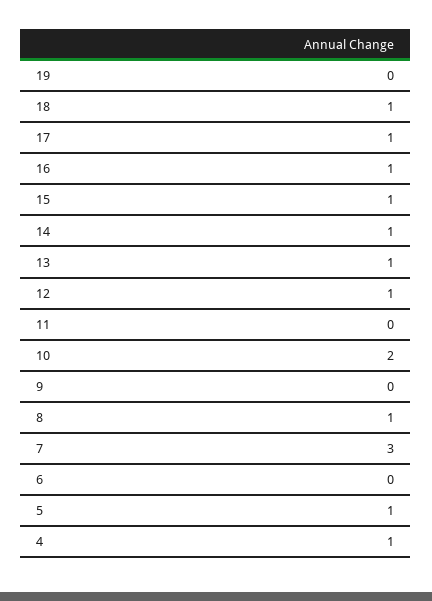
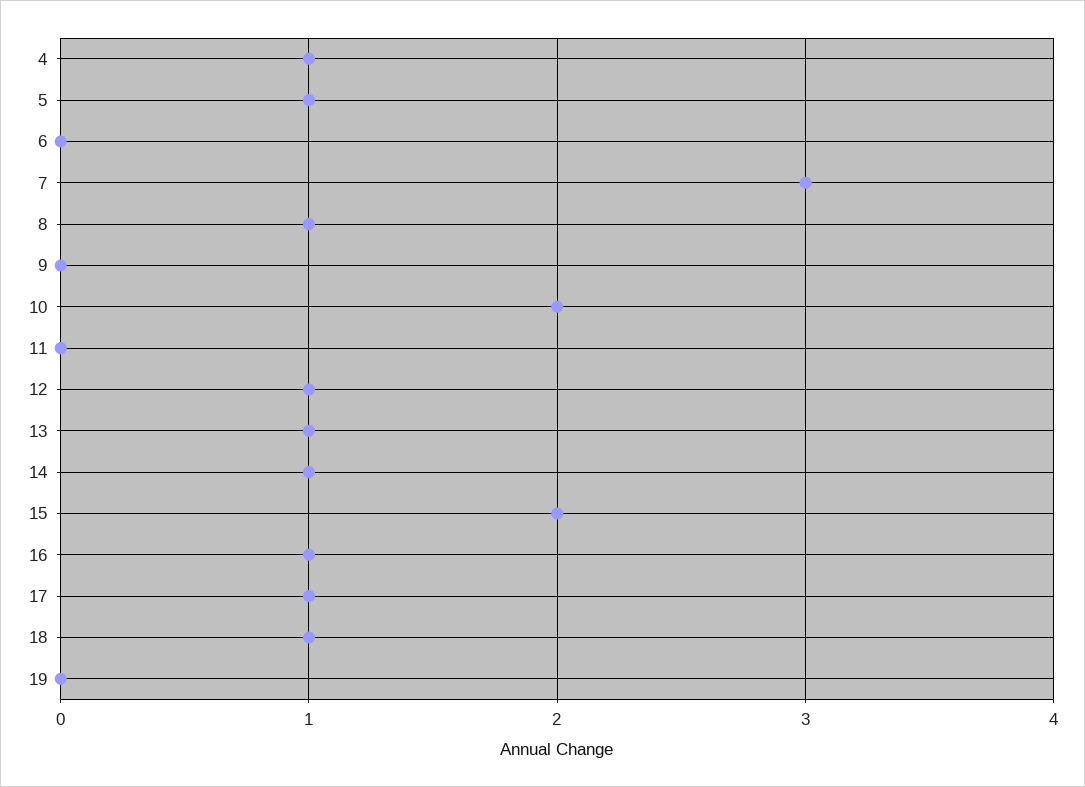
  {
    "19": 0,
    "18": 1,
    "17": 1,
    "16": 1,
-   "15": 1,
+   "15": 2,
    "14": 1,
    "13": 1,
    "12": 1,
    "11": 0,
    "10": 2,
    "9": 0,
    "8": 1,
    "7": 3,
    "6": 0,
    "5": 1,
    "4": 1
  }

